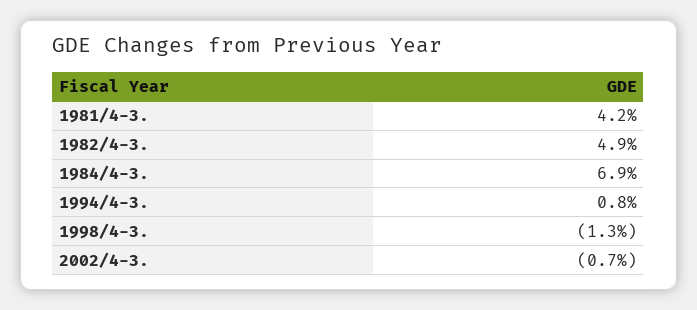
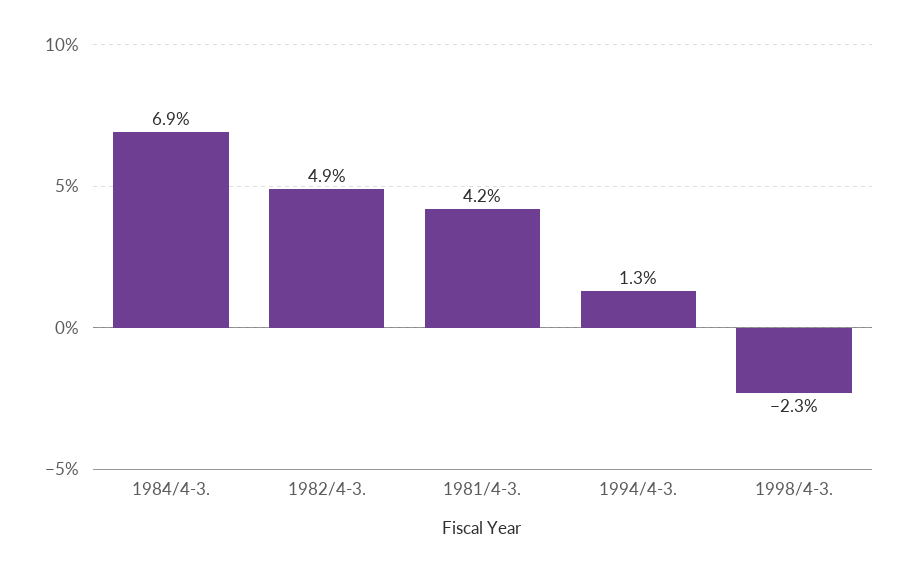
  {
    "1981/4-3.": 4.2,
    "1982/4-3.": 4.9,
    "1984/4-3.": 6.9,
-   "1994/4-3.": 0.8,
+   "1994/4-3.": 1.3,
-   "1998/4-3.": -1.3,
+   "1998/4-3.": -2.3
-   "2002/4-3.": -0.7
  }

